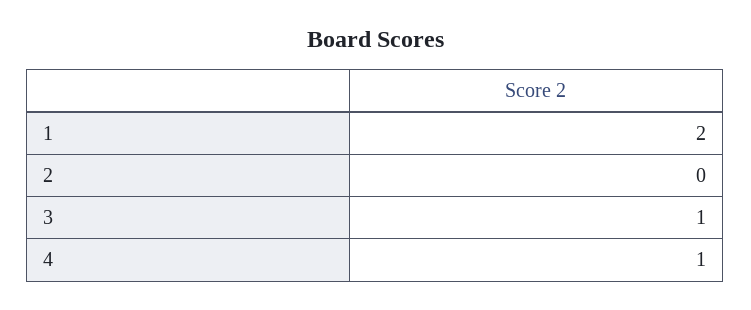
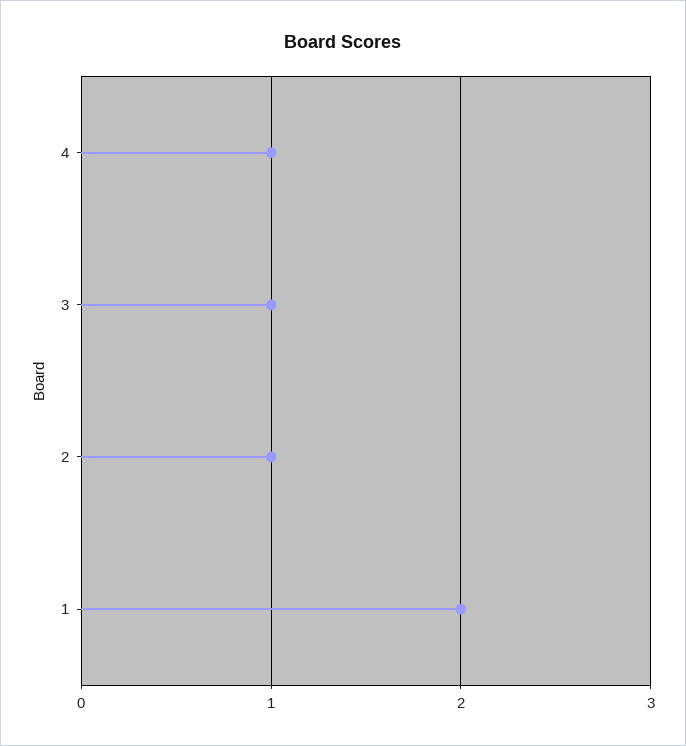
  {
    "1": 2,
-   "2": 0,
+   "2": 1,
    "3": 1,
    "4": 1
  }

